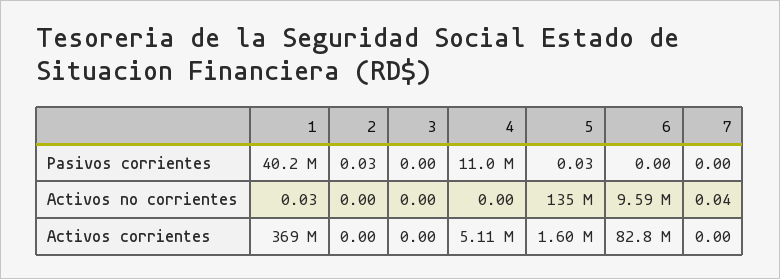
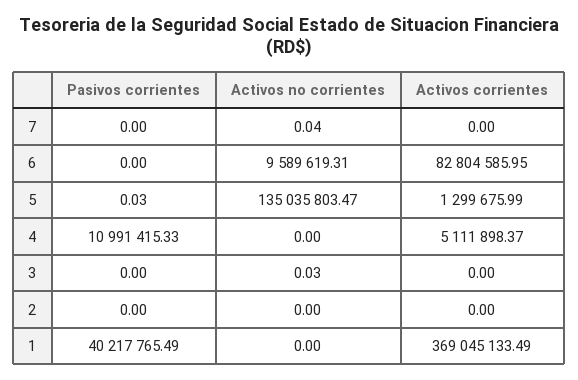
  {
    "1": {
      "Pasivos corrientes": 40217765.49,
-     "Activos no corrientes": 0.03,
+     "Activos no corrientes": 0,
      "Activos corrientes": 369045133.49
    },
    "2": {
-     "Pasivos corrientes": 0.03,
+     "Pasivos corrientes": 0,
      "Activos no corrientes": 0,
      "Activos corrientes": 0
    },
    "3": {
      "Pasivos corrientes": 0,
-     "Activos no corrientes": 0,
+     "Activos no corrientes": 0.03,
      "Activos corrientes": 0
    },
    "4": {
      "Pasivos corrientes": 10991415.33,
      "Activos no corrientes": 0,
      "Activos corrientes": 5111898.37
    },
    "5": {
      "Pasivos corrientes": 0.03,
      "Activos no corrientes": 135035803.47,
-     "Activos corrientes": 1600000
+     "Activos corrientes": 1299675.99
    },
    "6": {
      "Pasivos corrientes": 0,
      "Activos no corrientes": 9589619.31,
      "Activos corrientes": 82804585.95
    },
    "7": {
      "Pasivos corrientes": 0,
      "Activos no corrientes": 0.04,
      "Activos corrientes": 0
    }
  }

